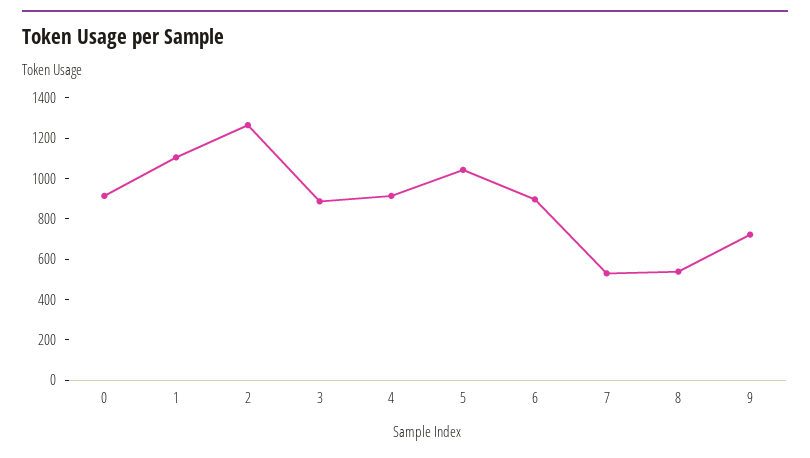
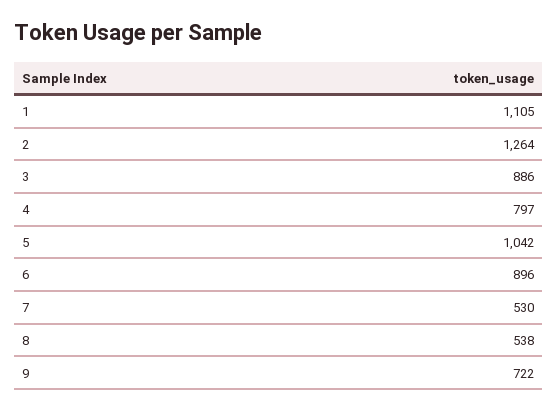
  {
-   "0": 900,
    "1": 1105,
    "2": 1264,
    "3": 886,
-   "4": 900,
+   "4": 797,
    "5": 1042,
    "6": 896,
    "7": 530,
    "8": 538,
    "9": 722
  }

